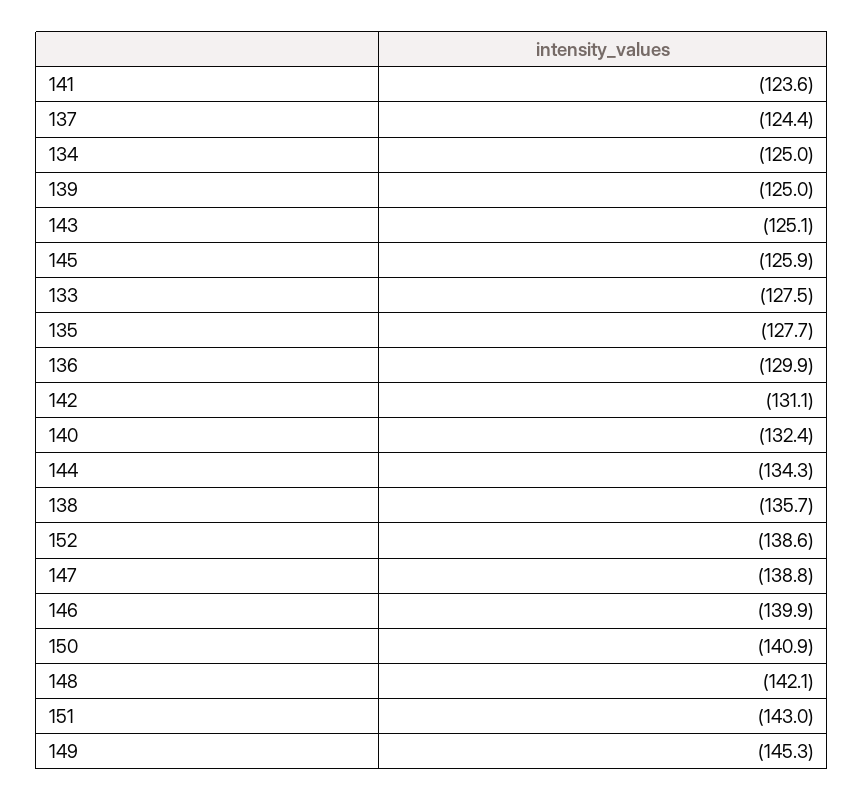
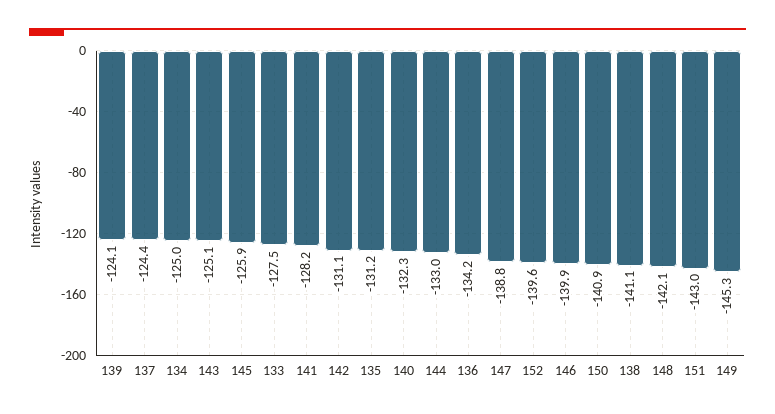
  {
-   "141": -123.6,
+   "141": -128.2,
    "137": -124.4,
    "134": -125,
-   "139": -125,
+   "139": -124.1,
    "143": -125.1,
    "145": -125.9,
    "133": -127.5,
-   "135": -127.7,
+   "135": -131.2,
-   "136": -129.9,
+   "136": -134.2,
    "142": -131.1,
-   "140": -132.4,
+   "140": -132.3,
-   "144": -134.3,
+   "144": -133,
-   "138": -135.7,
+   "138": -141.1,
-   "152": -138.6,
+   "152": -139.6,
    "147": -138.8,
    "146": -139.9,
    "150": -140.9,
    "148": -142.1,
    "151": -143,
    "149": -145.3
  }

